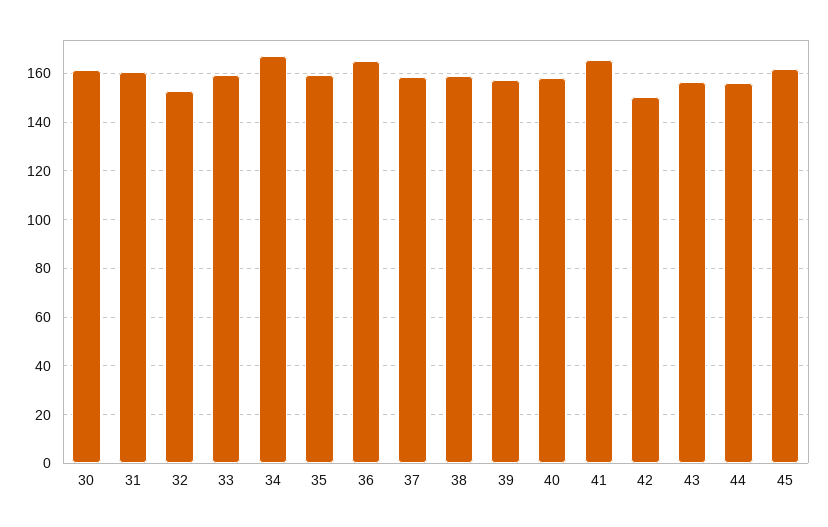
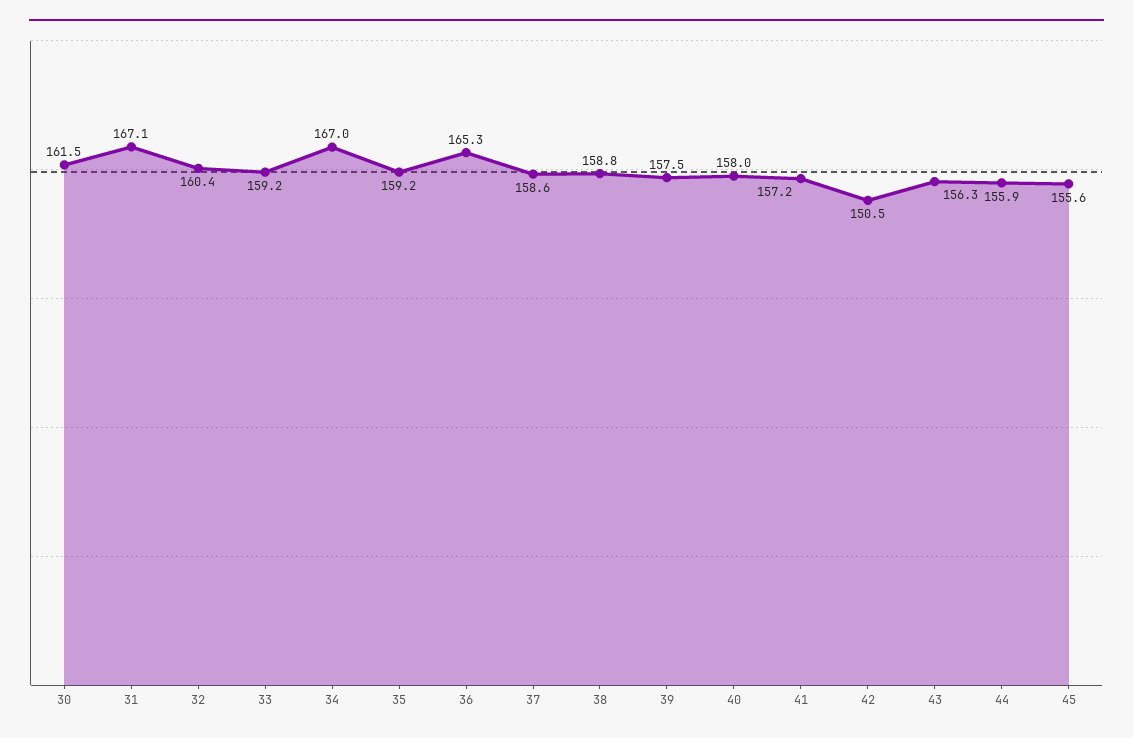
  {
    "30": 161.5,
-   "31": 160,
+   "31": 167.1,
-   "32": 152.5,
+   "32": 160.4,
    "33": 159.2,
    "34": 167,
    "35": 159.2,
    "36": 165.3,
    "37": 158.6,
    "38": 158.8,
    "39": 157.5,
    "40": 158,
-   "41": 165,
+   "41": 157.2,
    "42": 150.5,
    "43": 156.3,
    "44": 155.9,
-   "45": 162.5
+   "45": 155.6
  }

